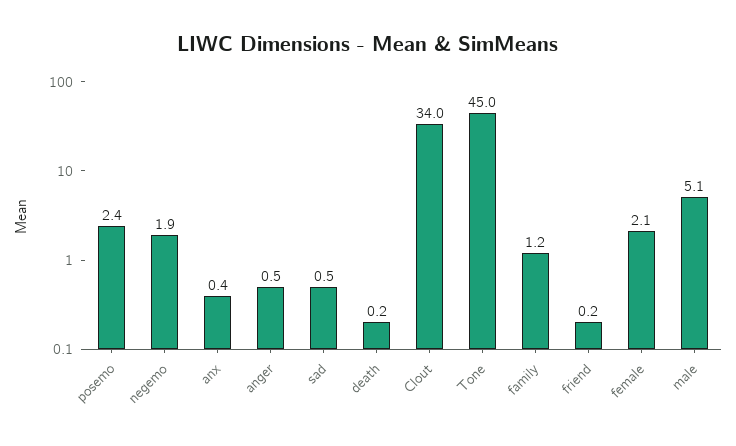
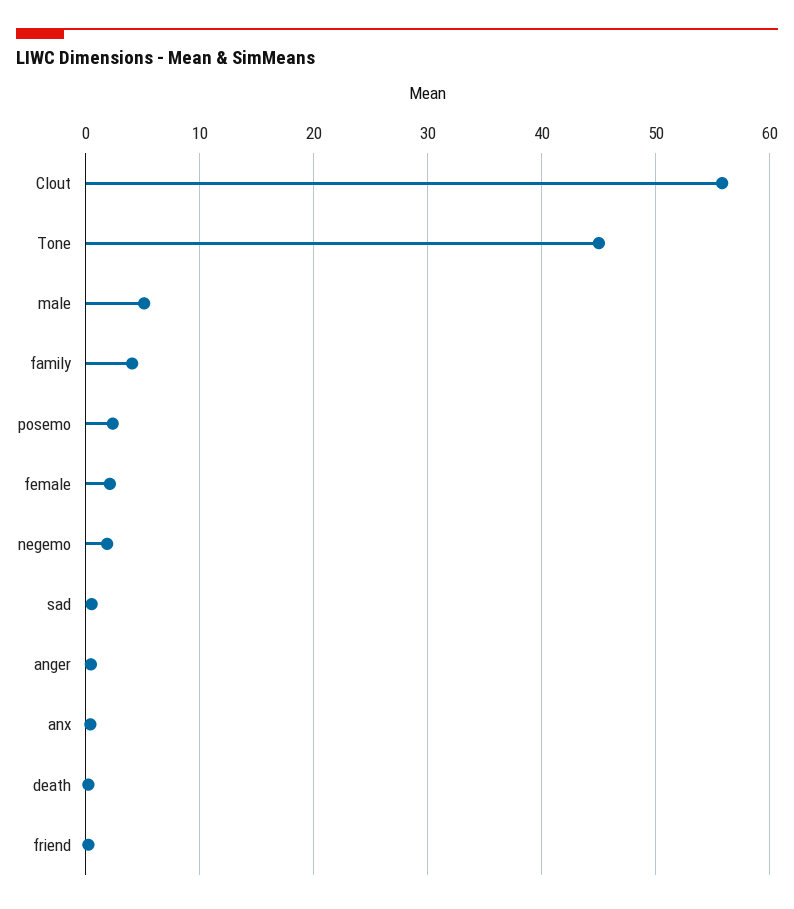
  {
    "posemo": 2.4,
    "negemo": 1.9,
    "anx": 0.4,
    "anger": 0.5,
    "sad": 0.5,
    "death": 0.2,
-   "Clout": 34,
+   "Clout": 56,
    "Tone": 45,
-   "family": 1.2,
+   "family": 4,
    "friend": 0.2,
    "female": 2.1,
    "male": 5.1
  }

